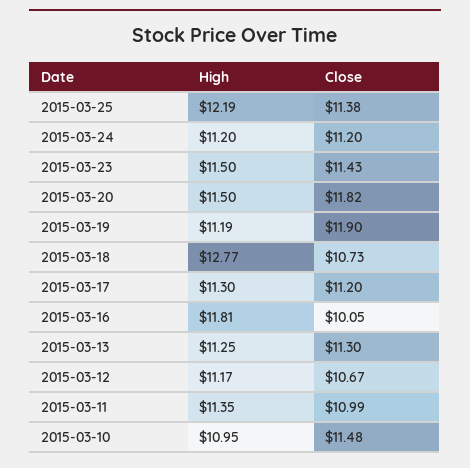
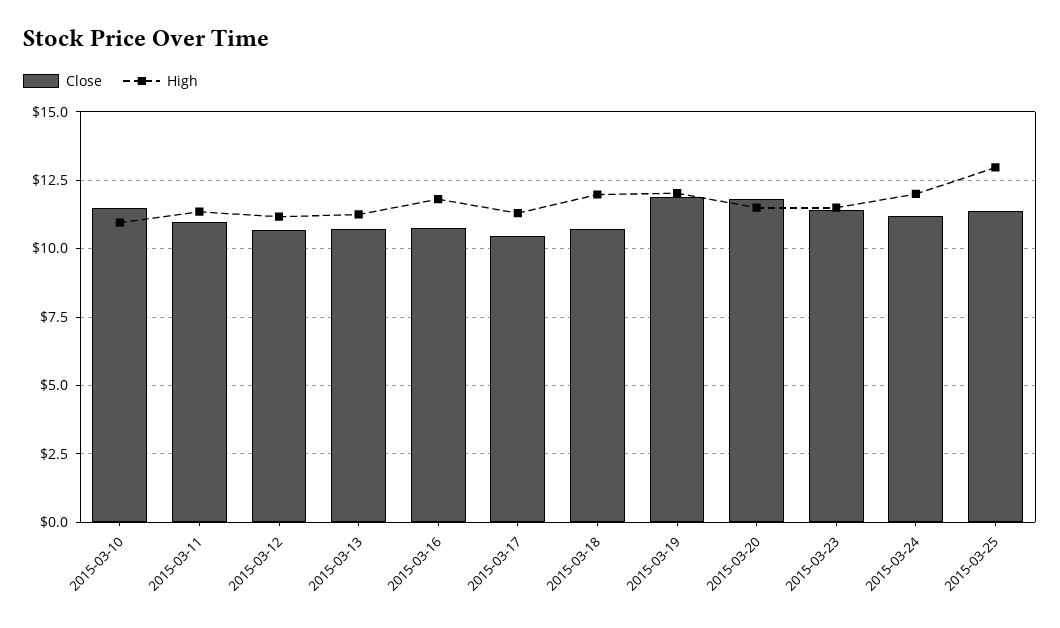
  {
    "High": {
-     "2015-03-25": 12.19,
+     "2015-03-25": 13,
-     "2015-03-24": 11.2,
+     "2015-03-24": 12,
      "2015-03-23": 11.5,
      "2015-03-20": 11.5,
-     "2015-03-19": 11.19,
+     "2015-03-19": 12,
-     "2015-03-18": 12.77,
+     "2015-03-18": 12,
      "2015-03-17": 11.3,
      "2015-03-16": 11.81,
      "2015-03-13": 11.25,
      "2015-03-12": 11.17,
      "2015-03-11": 11.35,
      "2015-03-10": 10.95
    },
    "Close": {
      "2015-03-25": 11.38,
      "2015-03-24": 11.2,
      "2015-03-23": 11.43,
      "2015-03-20": 11.82,
      "2015-03-19": 11.9,
      "2015-03-18": 10.73,
-     "2015-03-17": 11.2,
+     "2015-03-17": 10.5,
-     "2015-03-16": 10.05,
+     "2015-03-16": 10.75,
-     "2015-03-13": 11.3,
+     "2015-03-13": 10.75,
      "2015-03-12": 10.67,
      "2015-03-11": 10.99,
      "2015-03-10": 11.48
    }
  }

